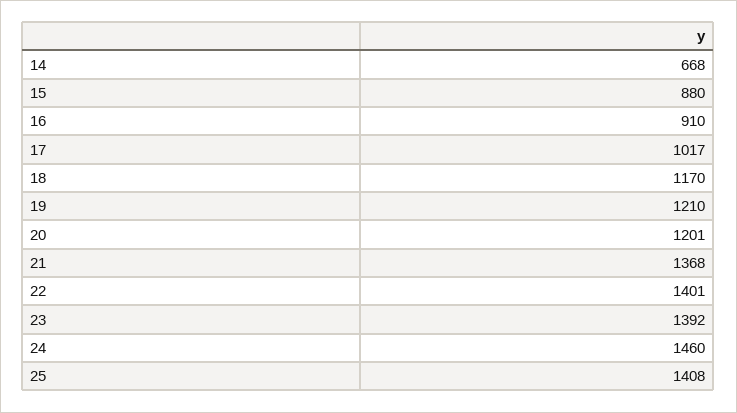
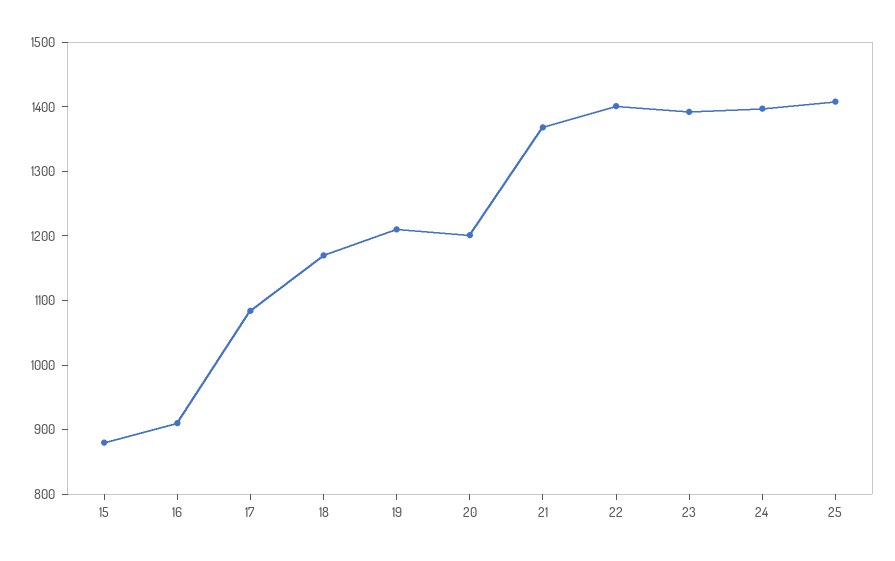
  {
-   "14": 668,
    "15": 880,
    "16": 910,
-   "17": 1017,
+   "17": 1080,
    "18": 1170,
    "19": 1210,
    "20": 1201,
    "21": 1368,
    "22": 1401,
    "23": 1392,
-   "24": 1460,
+   "24": 1400,
    "25": 1408
  }

